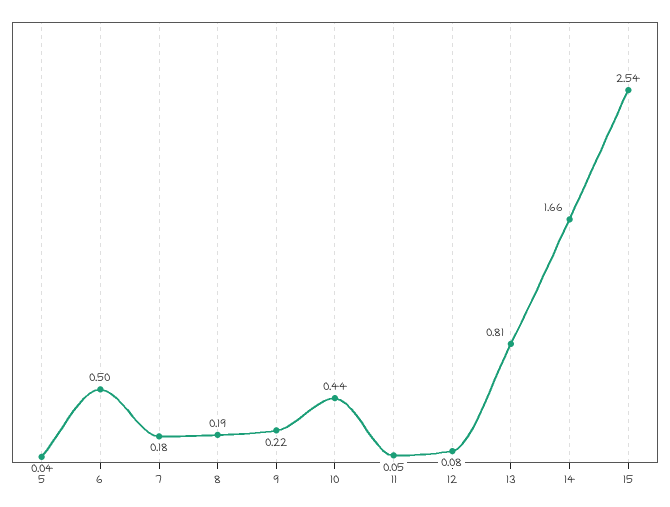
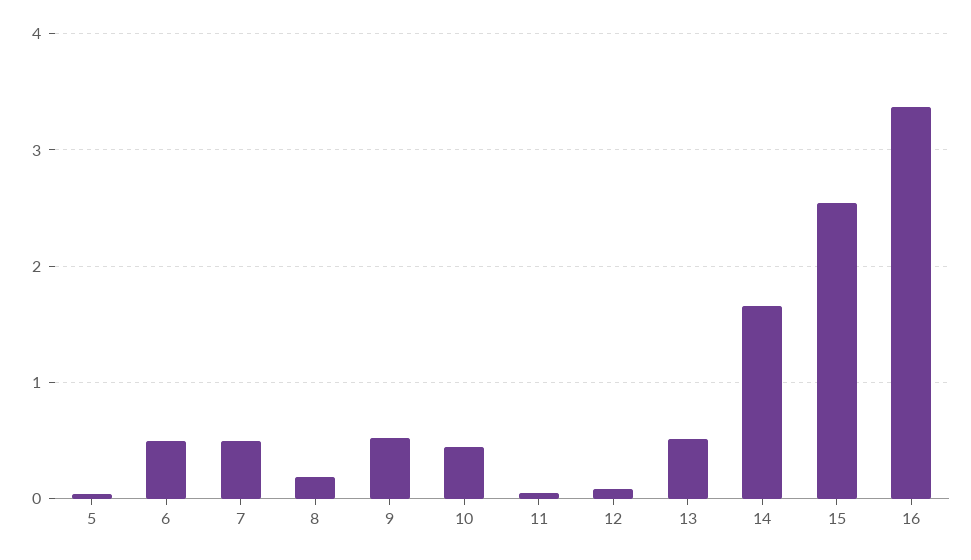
  {
    "5": 0.04,
    "6": 0.5,
-   "7": 0.18,
+   "7": 0.5,
    "8": 0.19,
-   "9": 0.22,
+   "9": 0.5,
    "10": 0.44,
    "11": 0.05,
    "12": 0.08,
-   "13": 0.81,
+   "13": 0.5,
    "14": 1.66,
-   "15": 2.54
+   "15": 2.54,
+   "16": 3.4
  }

